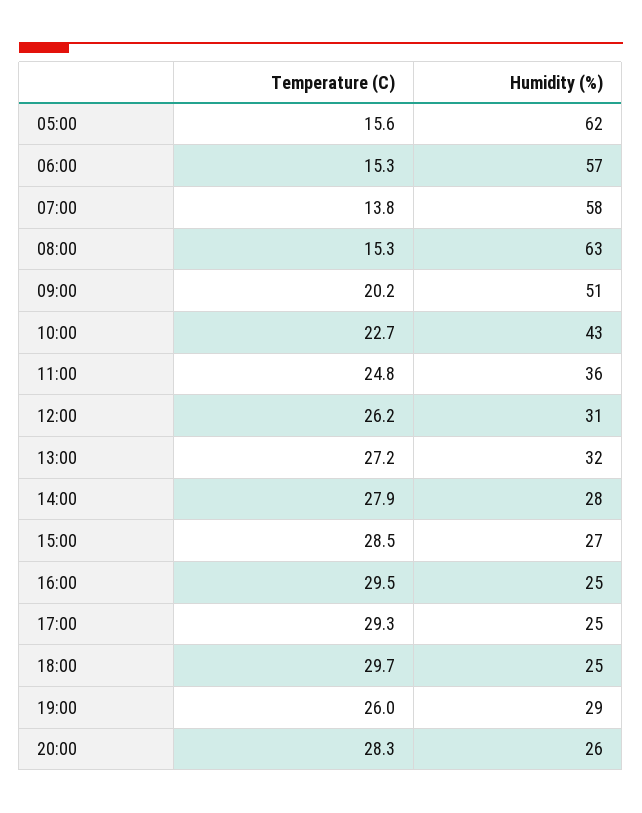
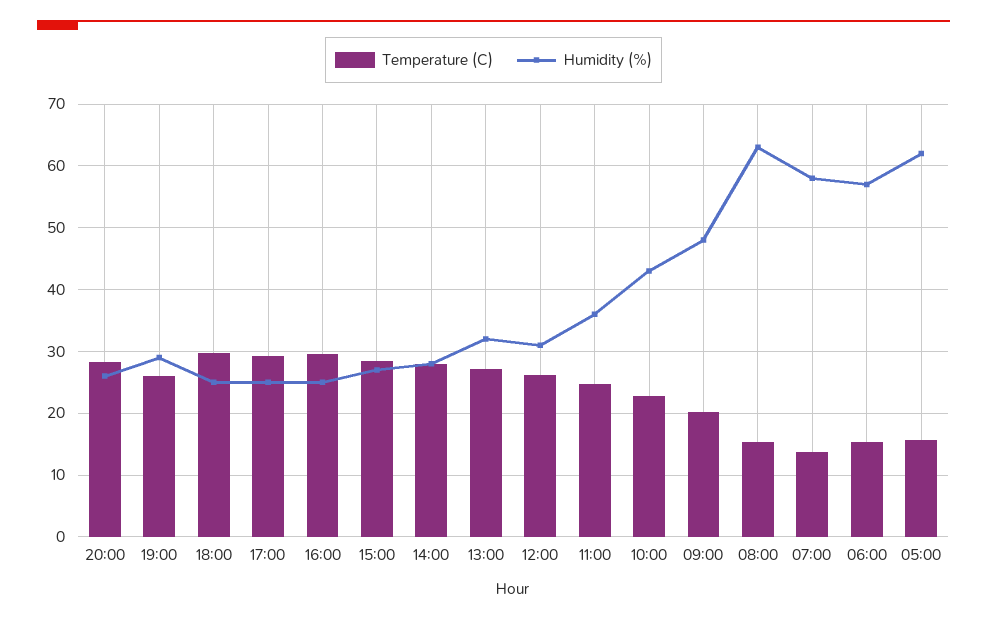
  {
    "Temperature (C)": {
      "05:00": 15.6,
      "06:00": 15.3,
      "07:00": 13.8,
      "08:00": 15.3,
      "09:00": 20.2,
      "10:00": 22.7,
      "11:00": 24.8,
      "12:00": 26.2,
      "13:00": 27.2,
      "14:00": 27.9,
      "15:00": 28.5,
      "16:00": 29.5,
      "17:00": 29.3,
      "18:00": 29.7,
      "19:00": 26,
      "20:00": 28.3
    },
    "Humidity (%)": {
      "05:00": 62,
      "06:00": 57,
      "07:00": 58,
      "08:00": 63,
-     "09:00": 51,
+     "09:00": 48,
      "10:00": 43,
      "11:00": 36,
      "12:00": 31,
      "13:00": 32,
      "14:00": 28,
      "15:00": 27,
      "16:00": 25,
      "17:00": 25,
      "18:00": 25,
      "19:00": 29,
      "20:00": 26
    }
  }

